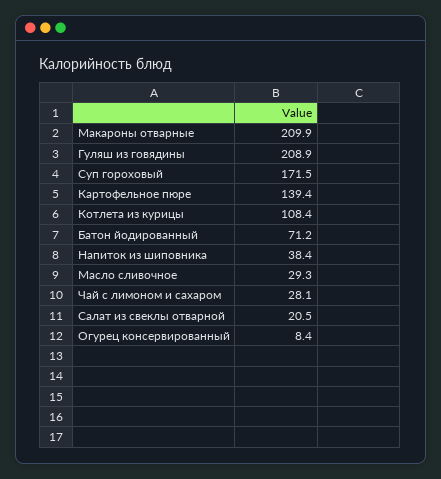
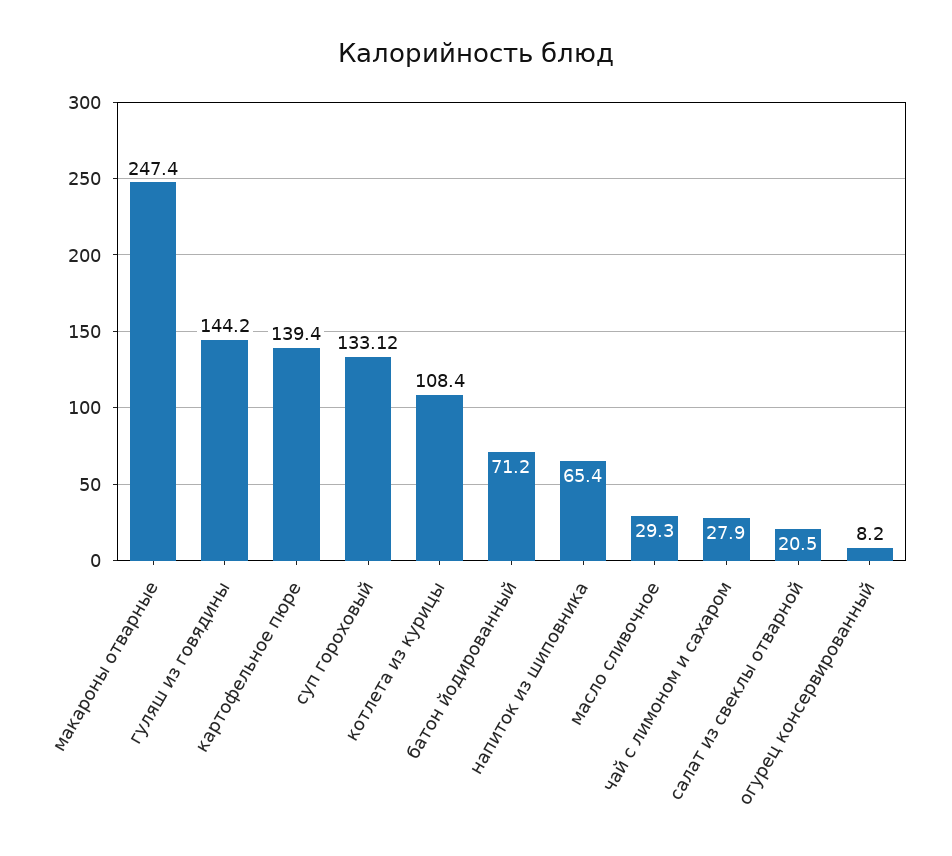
  {
-   "Макароны отварные": 209.9,
+   "Макароны отварные": 247.4,
-   "Гуляш из говядины": 208.9,
+   "Гуляш из говядины": 144.2,
-   "Суп гороховый": 171.5,
+   "Суп гороховый": 133.12,
    "Картофельное пюре": 139.4,
    "Котлета из курицы": 108.4,
    "Батон йодированный": 71.2,
-   "Напиток из шиповника": 38.4,
+   "Напиток из шиповника": 65.4,
    "Масло сливочное": 29.3,
-   "Чай с лимоном и сахаром": 28.1,
+   "Чай с лимоном и сахаром": 27.9,
    "Салат из свеклы отварной": 20.5,
-   "Огурец консервированный": 8.4
+   "Огурец консервированный": 8.2
  }

